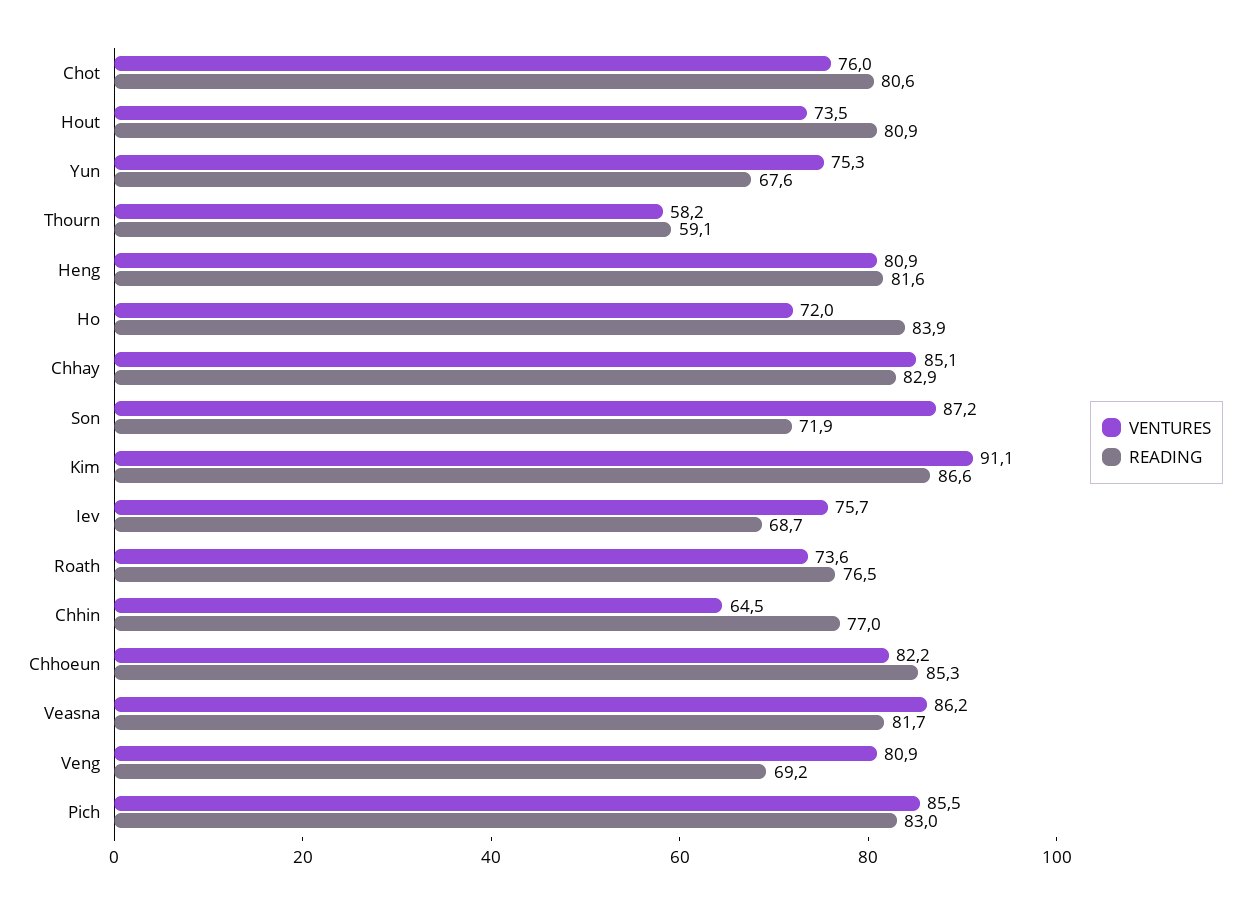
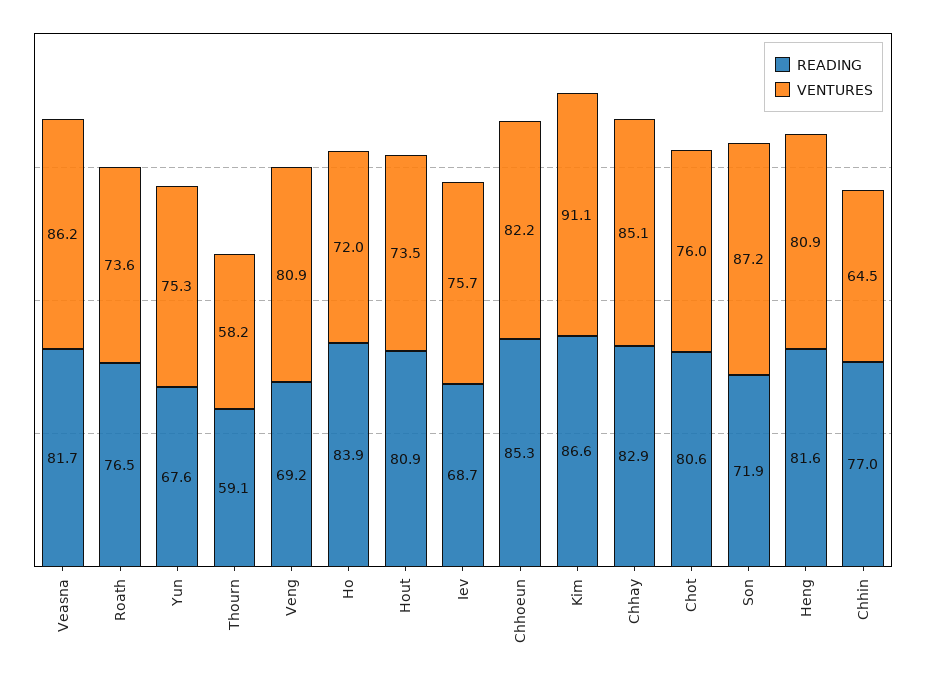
  {
    "VENTURES": {
      "Chot": 76,
      "Hout": 73.5,
      "Yun": 75.3,
      "Thourn": 58.2,
      "Heng": 80.9,
      "Ho": 72,
      "Chhay": 85.1,
      "Son": 87.2,
      "Kim": 91.1,
      "Iev": 75.7,
      "Roath": 73.6,
      "Chhin": 64.5,
      "Chhoeun": 82.2,
      "Veasna": 86.2,
-     "Veng": 80.9,
+     "Veng": 80.9
-     "Pich": 85.5
    },
    "READING": {
      "Chot": 80.6,
      "Hout": 80.9,
      "Yun": 67.6,
      "Thourn": 59.1,
      "Heng": 81.6,
      "Ho": 83.9,
      "Chhay": 82.9,
      "Son": 71.9,
      "Kim": 86.6,
      "Iev": 68.7,
      "Roath": 76.5,
      "Chhin": 77,
      "Chhoeun": 85.3,
      "Veasna": 81.7,
-     "Veng": 69.2,
+     "Veng": 69.2
-     "Pich": 83
    }
  }

